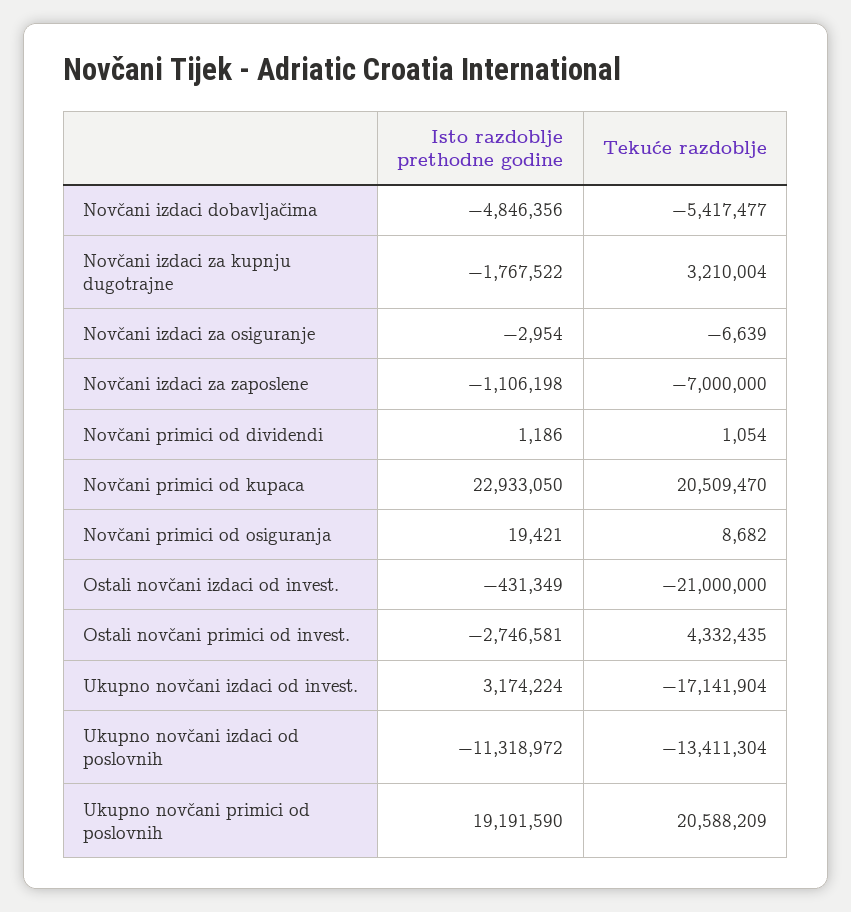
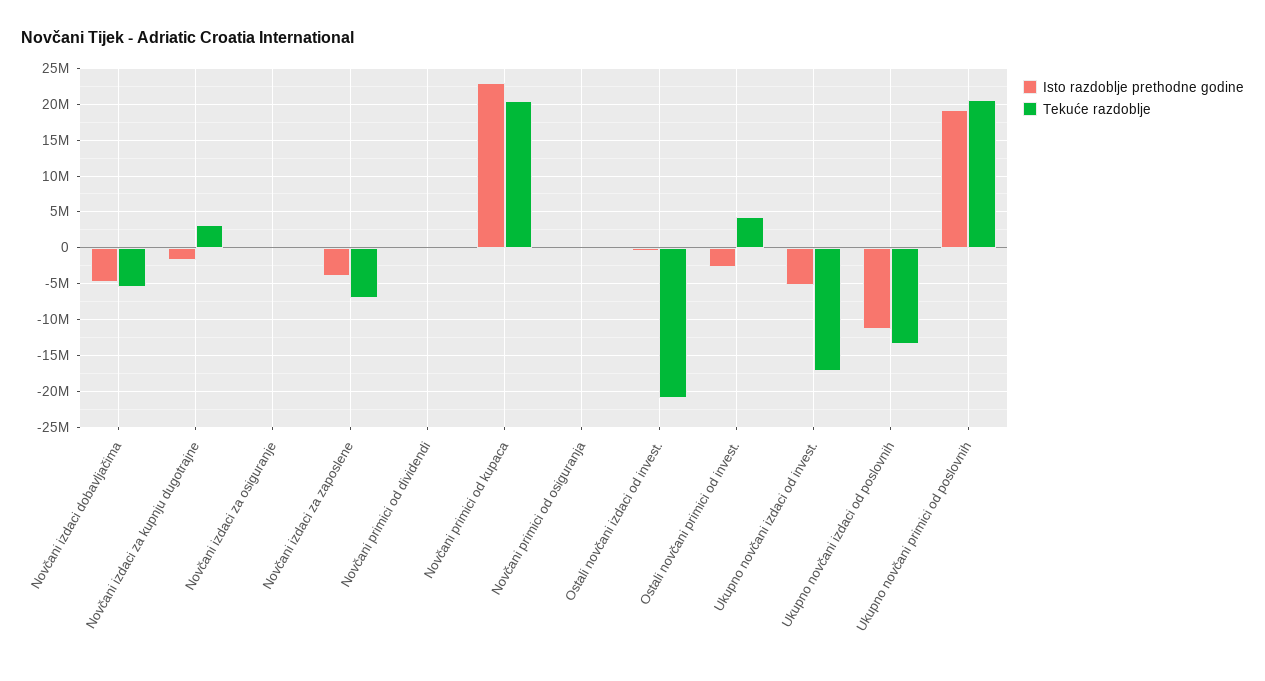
  {
    "Isto razdoblje prethodne godine": {
      "Novčani izdaci dobavljačima": -4846356,
      "Novčani izdaci za kupnju dugotrajne": -1767522,
      "Novčani izdaci za osiguranje": -2954,
-     "Novčani izdaci za zaposlene": -1106198,
+     "Novčani izdaci za zaposlene": -4000000,
      "Novčani primici od dividendi": 1186,
      "Novčani primici od kupaca": 22933050,
      "Novčani primici od osiguranja": 19421,
      "Ostali novčani izdaci od invest.": -431349,
      "Ostali novčani primici od invest.": -2746581,
-     "Ukupno novčani izdaci od invest.": 3174224,
+     "Ukupno novčani izdaci od invest.": -5000000,
      "Ukupno novčani izdaci od poslovnih": -11318972,
      "Ukupno novčani primici od poslovnih": 19191590
    },
    "Tekuće razdoblje": {
      "Novčani izdaci dobavljačima": -5417477,
      "Novčani izdaci za kupnju dugotrajne": 3210004,
      "Novčani izdaci za osiguranje": -6639,
      "Novčani izdaci za zaposlene": -7000000,
      "Novčani primici od dividendi": 1054,
      "Novčani primici od kupaca": 20509470,
      "Novčani primici od osiguranja": 8682,
      "Ostali novčani izdaci od invest.": -21000000,
      "Ostali novčani primici od invest.": 4332435,
      "Ukupno novčani izdaci od invest.": -17141904,
      "Ukupno novčani izdaci od poslovnih": -13411304,
      "Ukupno novčani primici od poslovnih": 20588209
    }
  }

